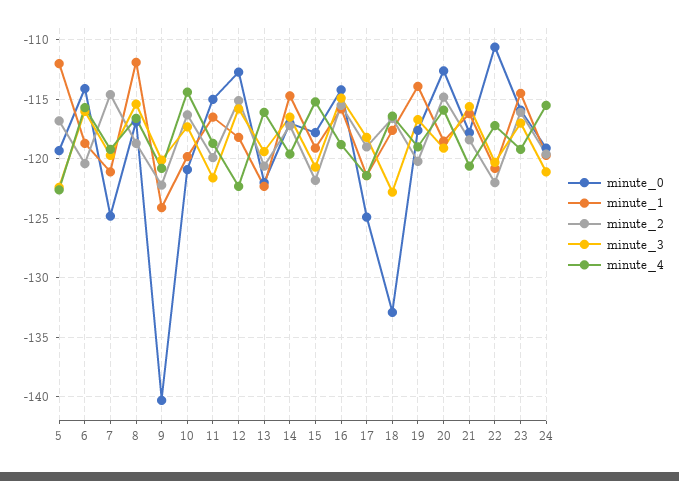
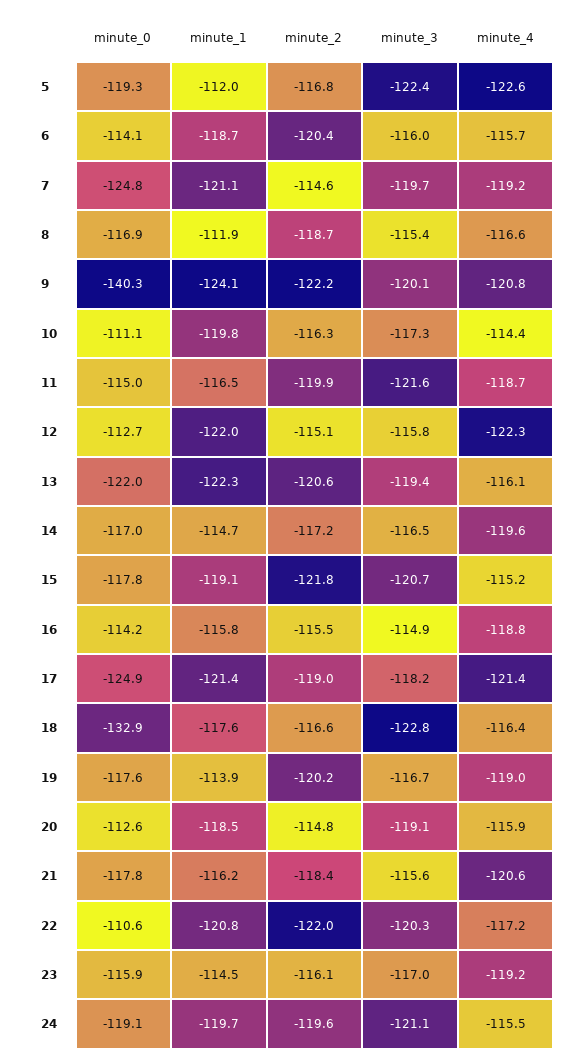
  {
    "minute_0": {
      "5": -119.3,
      "6": -114.1,
      "7": -124.8,
      "8": -116.9,
      "9": -140.3,
-     "10": -121,
+     "10": -111.1,
      "11": -115,
      "12": -112.7,
      "13": -122,
      "14": -117,
      "15": -117.8,
      "16": -114.2,
      "17": -124.9,
      "18": -132.9,
      "19": -117.6,
      "20": -112.6,
      "21": -117.8,
      "22": -110.6,
      "23": -115.9,
      "24": -119.1
    },
    "minute_1": {
      "5": -112,
      "6": -118.7,
      "7": -121.1,
      "8": -111.9,
      "9": -124.1,
      "10": -119.8,
      "11": -116.5,
-     "12": -118,
+     "12": -122,
      "13": -122.3,
      "14": -114.7,
      "15": -119.1,
      "16": -115.8,
      "17": -121.4,
      "18": -117.6,
      "19": -113.9,
      "20": -118.5,
      "21": -116.2,
      "22": -120.8,
      "23": -114.5,
      "24": -119.7
    },
    "minute_2": {
      "5": -116.8,
      "6": -120.4,
      "7": -114.6,
      "8": -118.7,
      "9": -122.2,
      "10": -116.3,
      "11": -119.9,
      "12": -115.1,
      "13": -120.6,
      "14": -117.2,
      "15": -121.8,
      "16": -115.5,
      "17": -119,
      "18": -116.6,
      "19": -120.2,
      "20": -114.8,
      "21": -118.4,
      "22": -122,
      "23": -116.1,
      "24": -119.6
    },
    "minute_3": {
      "5": -122.4,
      "6": -116,
      "7": -119.7,
      "8": -115.4,
      "9": -120.1,
      "10": -117.3,
      "11": -121.6,
      "12": -115.8,
      "13": -119.4,
      "14": -116.5,
      "15": -120.7,
      "16": -114.9,
      "17": -118.2,
      "18": -122.8,
      "19": -116.7,
      "20": -119.1,
      "21": -115.6,
      "22": -120.3,
      "23": -117,
      "24": -121.1
    },
    "minute_4": {
      "5": -122.6,
      "6": -115.7,
      "7": -119.2,
      "8": -116.6,
      "9": -120.8,
      "10": -114.4,
      "11": -118.7,
      "12": -122.3,
      "13": -116.1,
      "14": -119.6,
      "15": -115.2,
      "16": -118.8,
      "17": -121.4,
      "18": -116.4,
      "19": -119,
      "20": -115.9,
      "21": -120.6,
      "22": -117.2,
      "23": -119.2,
      "24": -115.5
    }
  }

